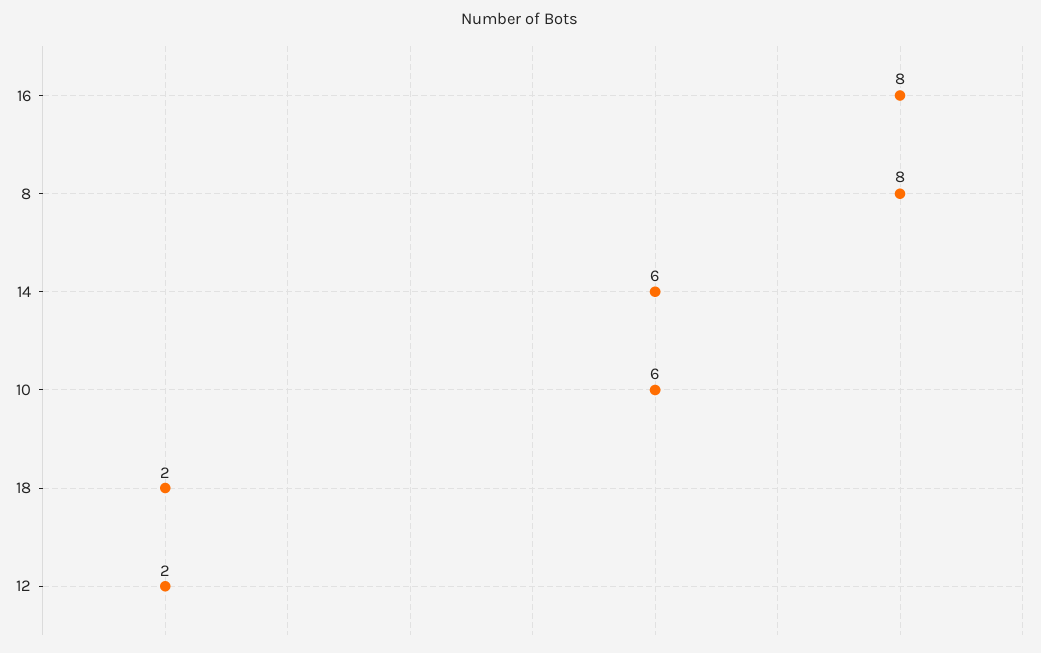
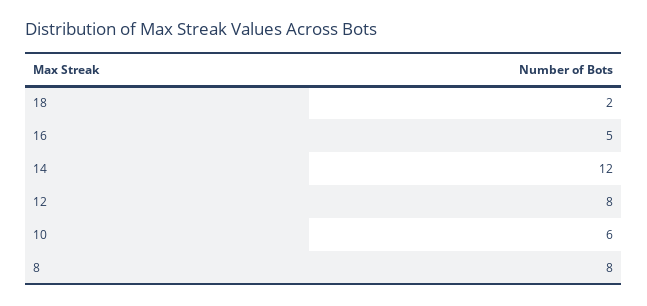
  {
-   "16": 8,
+   "16": 5,
    "8": 8,
-   "14": 6,
+   "14": 12,
    "10": 6,
    "18": 2,
-   "12": 2
+   "12": 8
  }

